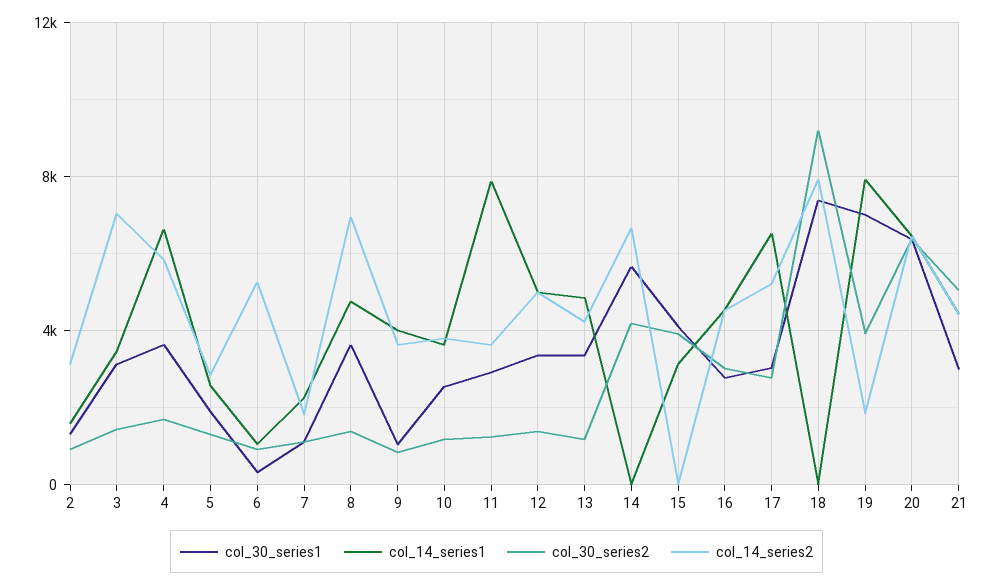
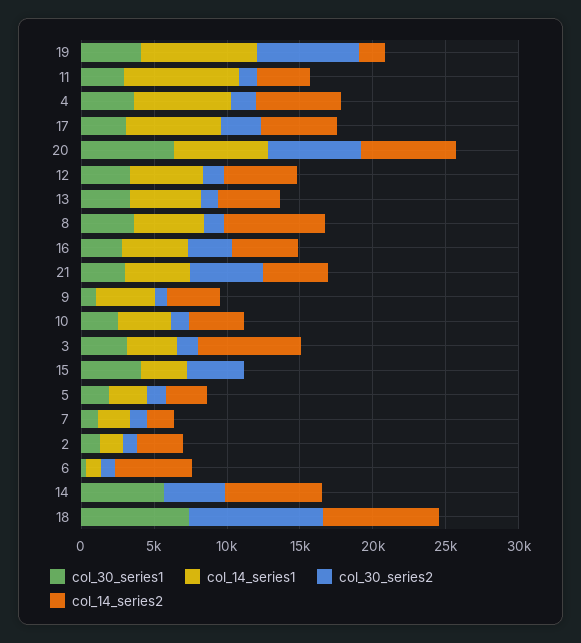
  {
    "col_30_series1": {
      "2": 1500,
      "3": 3000,
      "4": 3500,
      "5": 2000,
      "6": 500,
      "7": 1000,
      "8": 3500,
      "9": 1000,
      "10": 2500,
      "11": 3000,
      "12": 3500,
      "13": 3500,
      "14": 5500,
      "15": 4000,
      "16": 3000,
      "17": 3000,
      "18": 7500,
-     "19": 7000,
+     "19": 4000,
      "20": 6500,
      "21": 3000
    },
    "col_14_series1": {
      "2": 1500,
      "3": 3500,
      "4": 6500,
      "5": 2500,
      "6": 1000,
      "7": 2500,
      "8": 5000,
      "9": 4000,
      "10": 3500,
      "11": 8000,
      "12": 5000,
      "13": 5000,
      "14": 0,
      "15": 3000,
      "16": 4500,
      "17": 6500,
      "18": 0,
      "19": 8000,
      "20": 6500,
      "21": 4500
    },
    "col_30_series2": {
      "2": 1000,
      "3": 1500,
      "4": 1500,
      "5": 1500,
      "6": 1000,
      "7": 1000,
      "8": 1500,
      "9": 1000,
      "10": 1000,
      "11": 1500,
      "12": 1500,
      "13": 1000,
      "14": 4000,
      "15": 4000,
      "16": 3000,
      "17": 3000,
      "18": 9000,
-     "19": 4000,
+     "19": 7000,
      "20": 6500,
      "21": 5000
    },
    "col_14_series2": {
      "2": 3000,
      "3": 7000,
      "4": 6000,
      "5": 3000,
      "6": 5500,
      "7": 2000,
      "8": 7000,
      "9": 3500,
      "10": 4000,
      "11": 3500,
      "12": 5000,
      "13": 4000,
      "14": 6500,
      "15": 0,
      "16": 4500,
      "17": 5000,
      "18": 8000,
      "19": 2000,
      "20": 6500,
      "21": 4500
    }
  }

